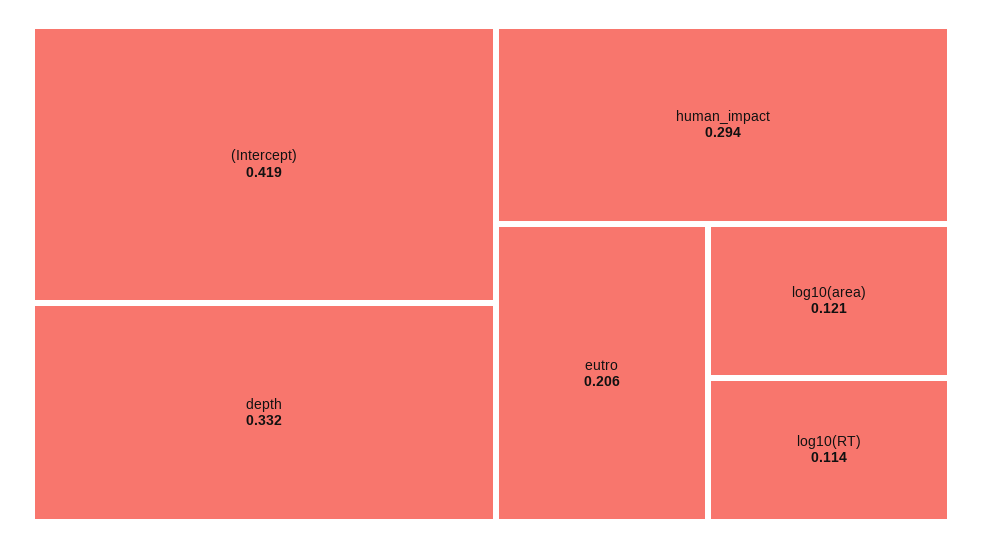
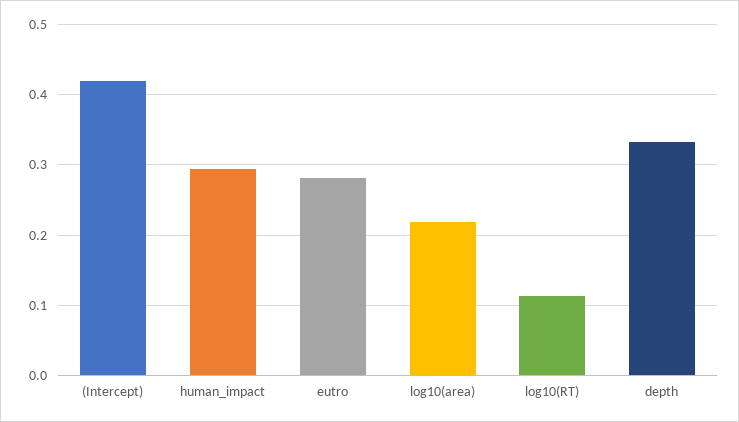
  {
    "(Intercept)": 0.419,
    "depth": 0.332,
    "human_impact": 0.294,
-   "eutro": 0.206,
+   "eutro": 0.28,
-   "log10(area)": 0.121,
+   "log10(area)": 0.22,
    "log10(RT)": 0.114
  }

